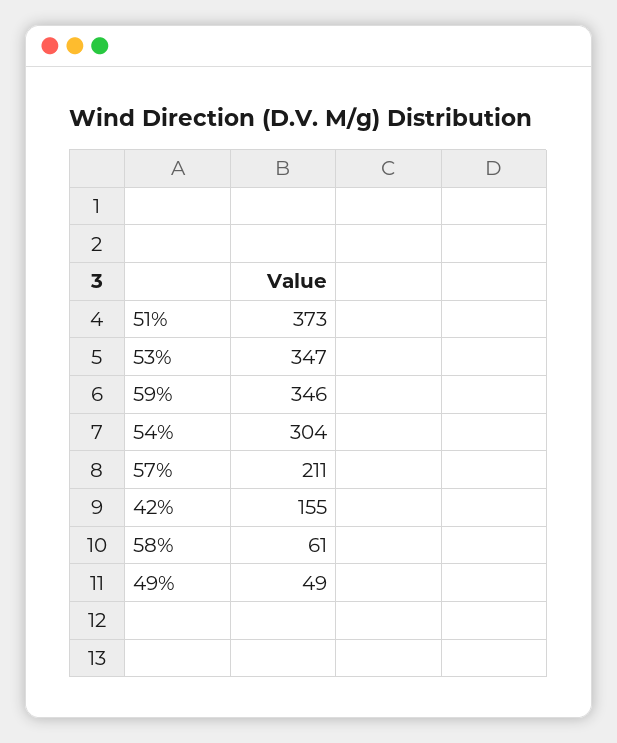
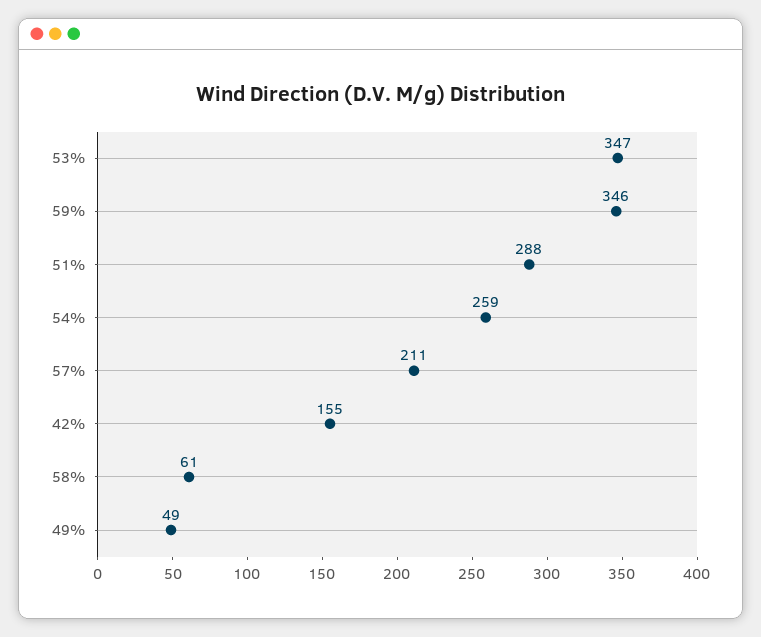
  {
-   "51%": 373,
+   "51%": 288,
    "53%": 347,
    "59%": 346,
-   "54%": 304,
+   "54%": 259,
    "57%": 211,
    "42%": 155,
    "58%": 61,
    "49%": 49
  }

